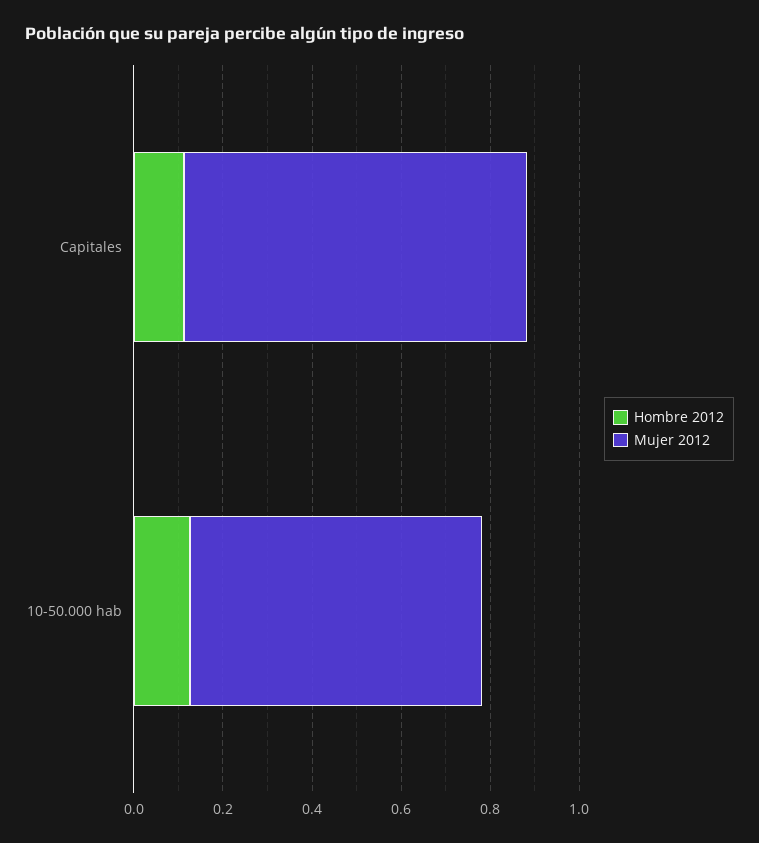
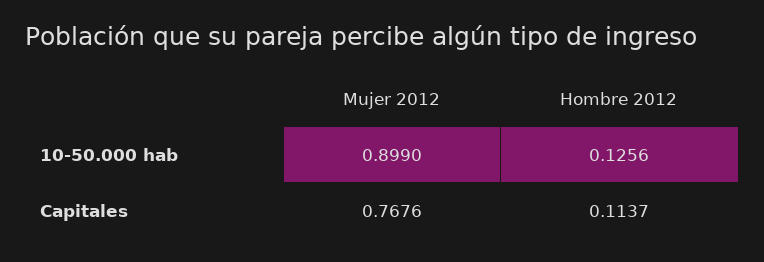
  {
    "Hombre 2012": {
      "Capitales": 0.1137,
      "10-50.000 hab": 0.1256
    },
    "Mujer 2012": {
      "Capitales": 0.7676,
-     "10-50.000 hab": 0.65
+     "10-50.000 hab": 0.899
    }
  }

